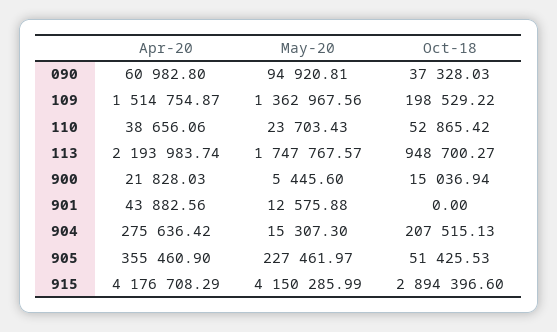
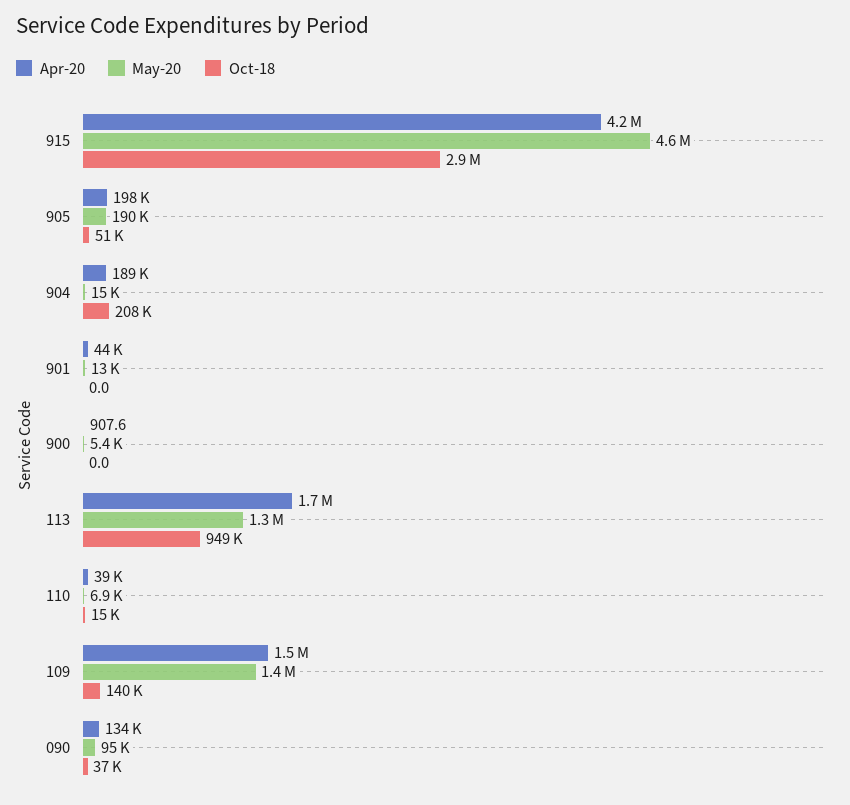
  {
    "Apr-20": {
-     "090": 60982.8,
+     "090": 134000,
      "109": 1514754.87,
      "110": 38656.06,
-     "113": 2193983.74,
+     "113": 1700000,
-     "900": 21828.03,
+     "900": 907.6,
      "901": 43882.56,
-     "904": 275636.42,
+     "904": 189000,
-     "905": 355460.9,
+     "905": 198000,
      "915": 4176708.29
    },
    "May-20": {
      "090": 94920.81,
      "109": 1362967.56,
-     "110": 23703.43,
+     "110": 6900,
-     "113": 1747767.57,
+     "113": 1300000,
      "900": 5445.6,
      "901": 12575.88,
      "904": 15307.3,
-     "905": 227461.97,
+     "905": 190000,
-     "915": 4150285.99
+     "915": 4600000
    },
    "Oct-18": {
      "090": 37328.03,
-     "109": 198529.22,
+     "109": 140000,
-     "110": 52865.42,
+     "110": 15000,
      "113": 948700.27,
-     "900": 15036.94,
+     "900": 0,
      "901": 0,
      "904": 207515.13,
      "905": 51425.53,
      "915": 2894396.6
    }
  }

